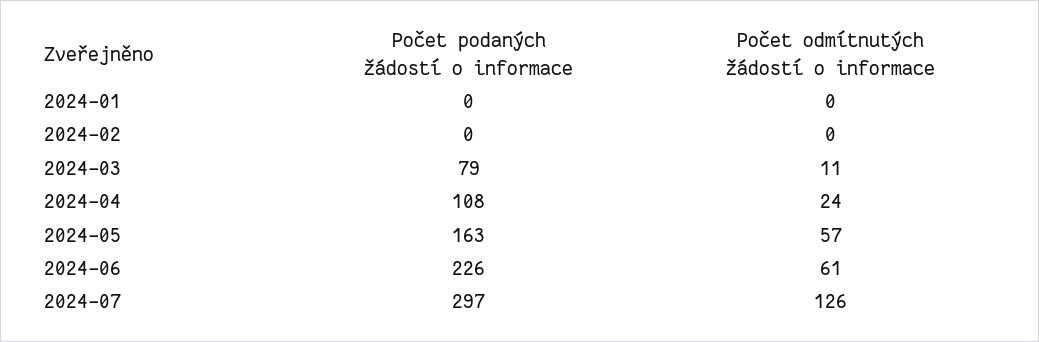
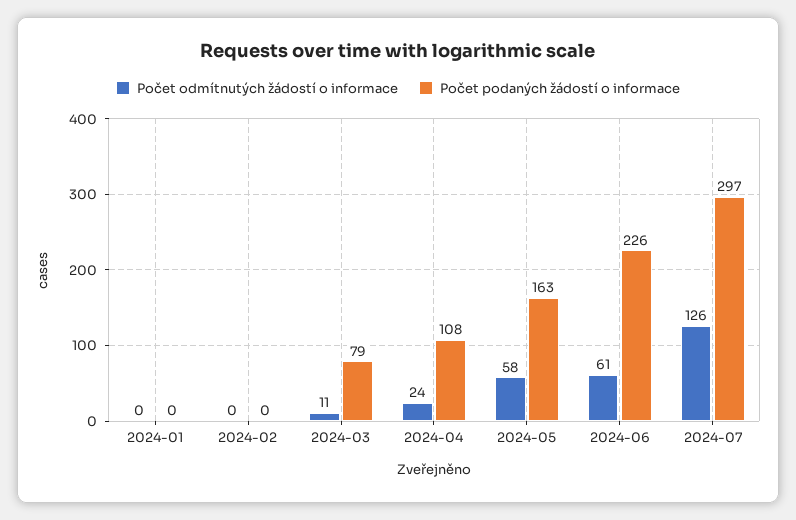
  {
    "Počet podaných žádostí o informace": {
      "2024-01": 0,
      "2024-02": 0,
      "2024-03": 79,
      "2024-04": 108,
      "2024-05": 163,
      "2024-06": 226,
      "2024-07": 297
    },
    "Počet odmítnutých žádostí o informace": {
      "2024-01": 0,
      "2024-02": 0,
      "2024-03": 11,
      "2024-04": 24,
-     "2024-05": 57,
+     "2024-05": 58,
      "2024-06": 61,
      "2024-07": 126
    }
  }

